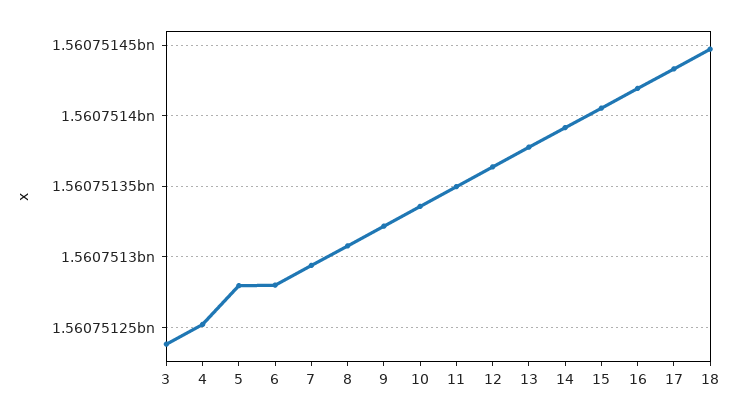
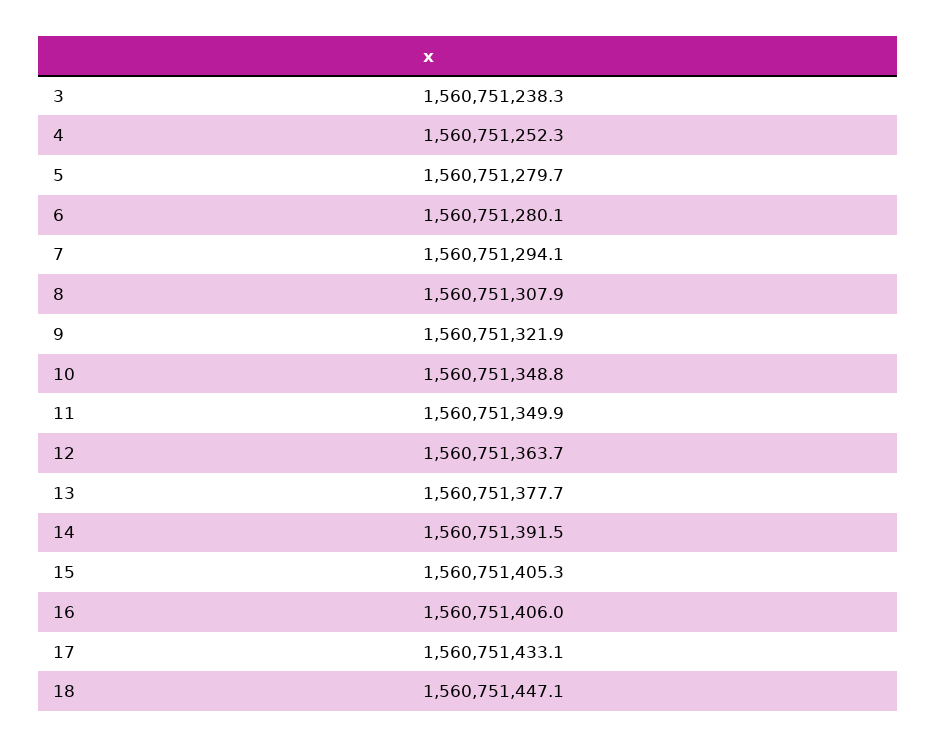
  {
    "3": 1560751238.3,
    "4": 1560751252.3,
    "5": 1560751279.7,
    "6": 1560751280.1,
    "7": 1560751294.1,
    "8": 1560751307.9,
    "9": 1560751321.9,
-   "10": 1560751335,
+   "10": 1560751348.8,
    "11": 1560751349.9,
    "12": 1560751363.7,
    "13": 1560751377.7,
    "14": 1560751391.5,
    "15": 1560751405.3,
-   "16": 1560751420,
+   "16": 1560751406,
    "17": 1560751433.1,
    "18": 1560751447.1
  }

